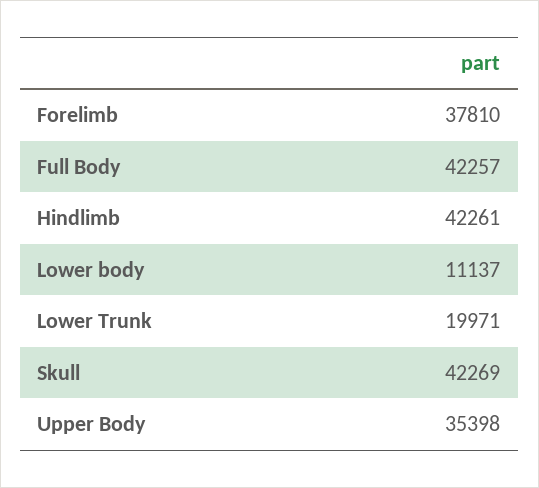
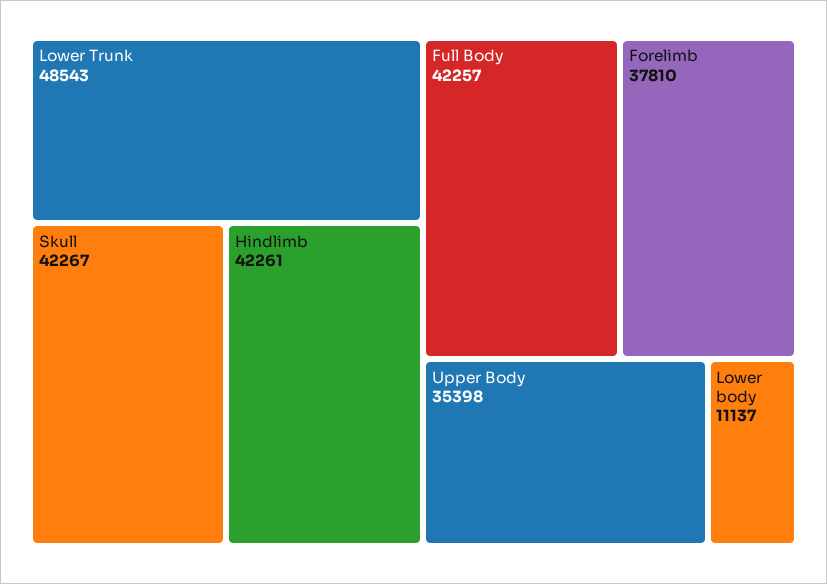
  {
    "Forelimb": 37810,
    "Full Body": 42257,
    "Hindlimb": 42261,
    "Lower body": 11137,
-   "Lower Trunk": 19971,
+   "Lower Trunk": 48543,
-   "Skull": 42269,
+   "Skull": 42267,
    "Upper Body": 35398
  }

